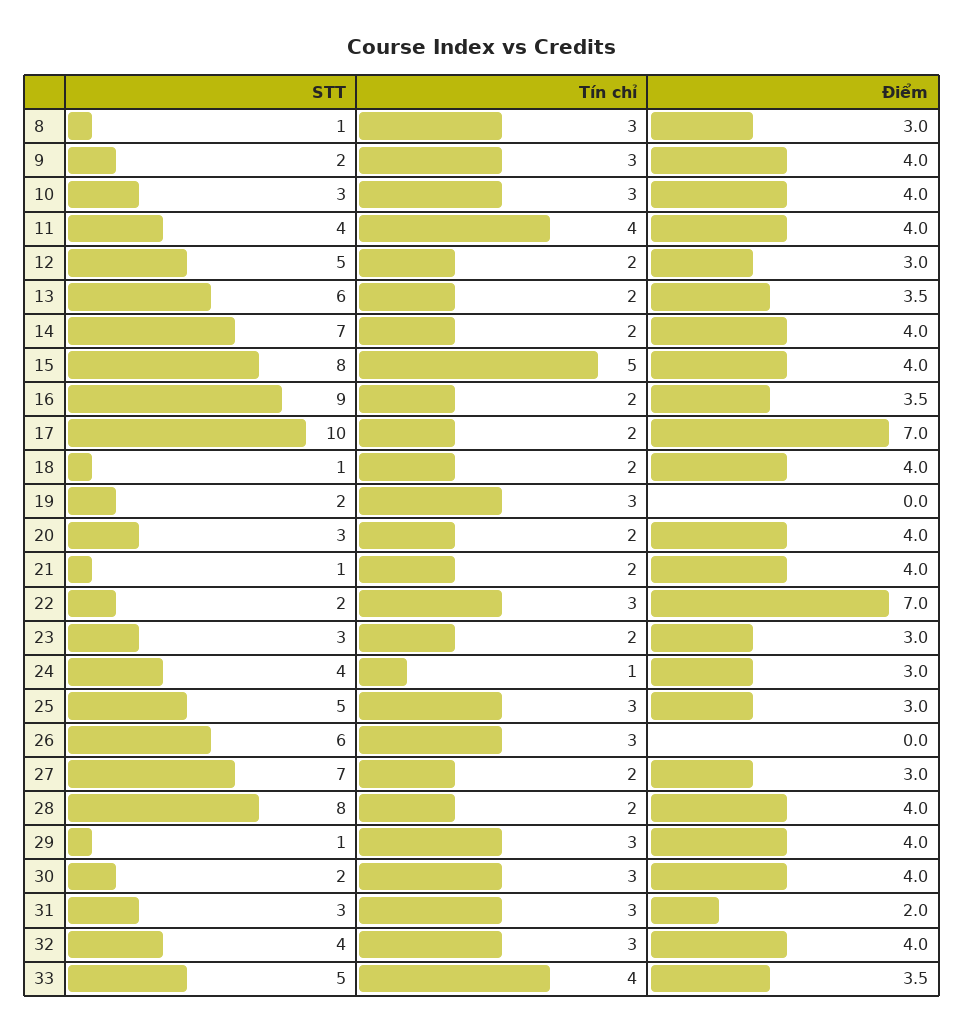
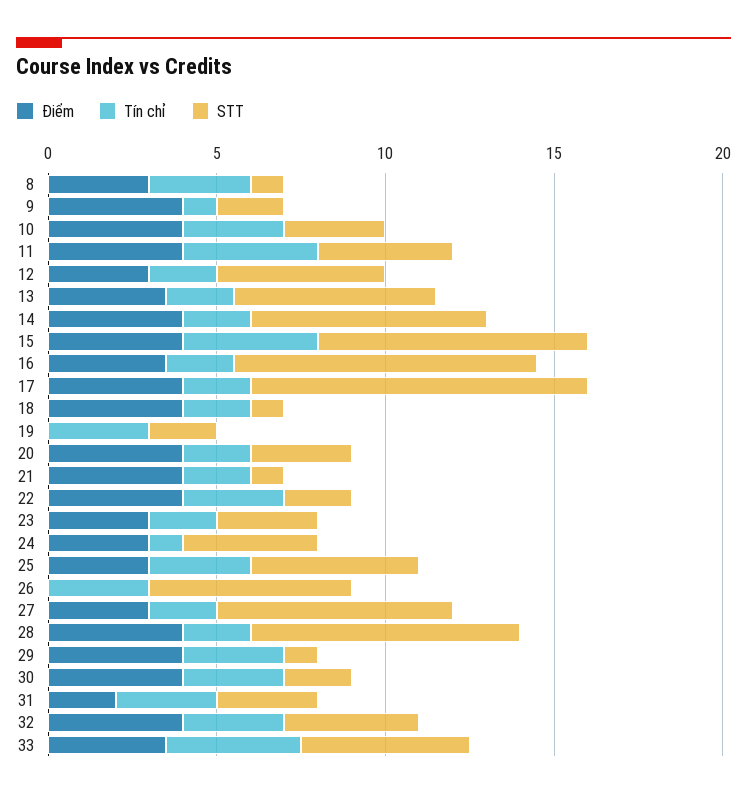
  {
    "STT": {
      "8": 1,
      "9": 2,
      "10": 3,
      "11": 4,
      "12": 5,
      "13": 6,
      "14": 7,
      "15": 8,
      "16": 9,
      "17": 10,
      "18": 1,
      "19": 2,
      "20": 3,
      "21": 1,
      "22": 2,
      "23": 3,
      "24": 4,
      "25": 5,
      "26": 6,
      "27": 7,
      "28": 8,
      "29": 1,
      "30": 2,
      "31": 3,
      "32": 4,
      "33": 5
    },
    "Tín chỉ": {
      "8": 3,
-     "9": 3,
+     "9": 1,
      "10": 3,
      "11": 4,
      "12": 2,
      "13": 2,
      "14": 2,
-     "15": 5,
+     "15": 4,
      "16": 2,
      "17": 2,
      "18": 2,
      "19": 3,
      "20": 2,
      "21": 2,
      "22": 3,
      "23": 2,
      "24": 1,
      "25": 3,
      "26": 3,
      "27": 2,
      "28": 2,
      "29": 3,
      "30": 3,
      "31": 3,
      "32": 3,
      "33": 4
    },
    "Điểm": {
      "8": 3,
      "9": 4,
      "10": 4,
      "11": 4,
      "12": 3,
      "13": 3.5,
      "14": 4,
      "15": 4,
      "16": 3.5,
-     "17": 7,
+     "17": 4,
      "18": 4,
      "19": 0,
      "20": 4,
      "21": 4,
-     "22": 7,
+     "22": 4,
      "23": 3,
      "24": 3,
      "25": 3,
      "26": 0,
      "27": 3,
      "28": 4,
      "29": 4,
      "30": 4,
      "31": 2,
      "32": 4,
      "33": 3.5
    }
  }

